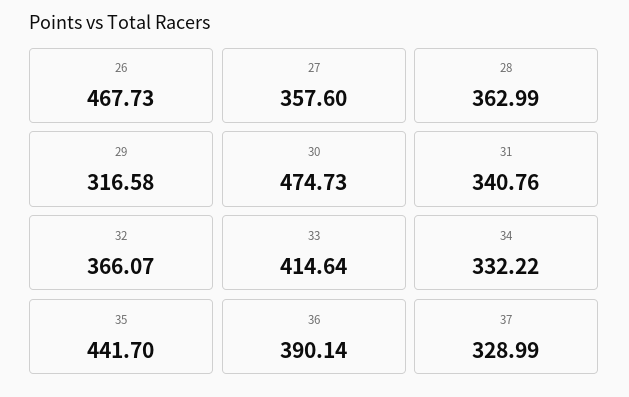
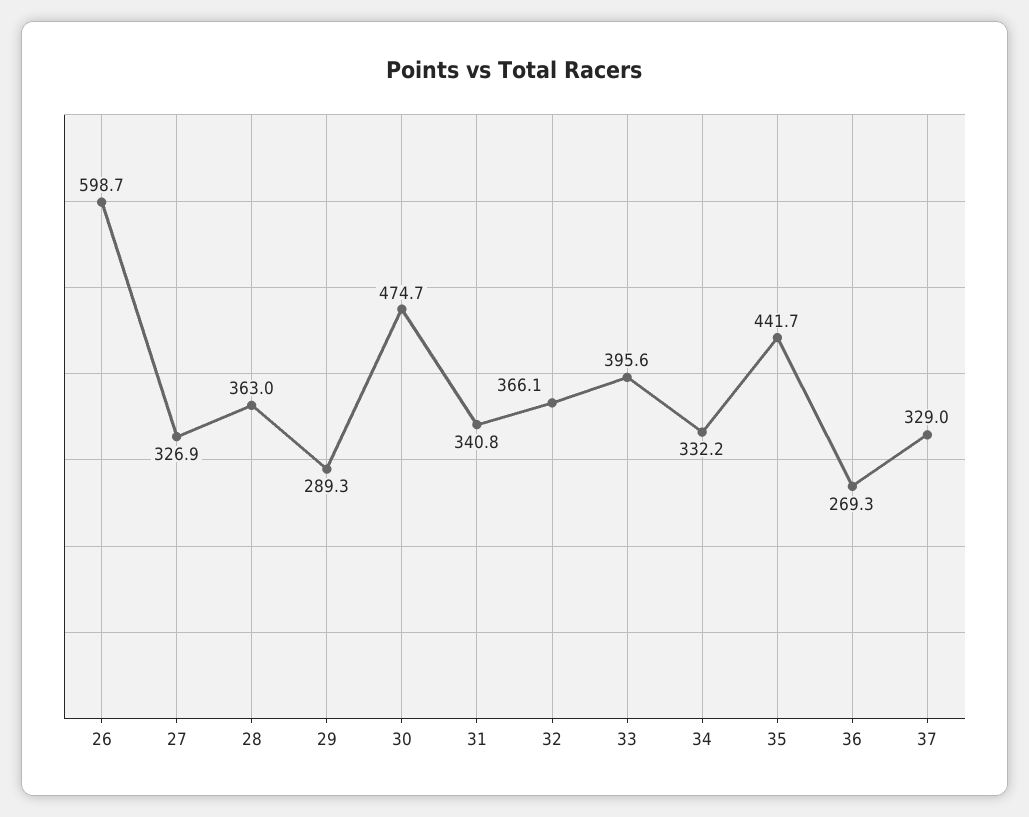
  {
-   "26": 467.73,
+   "26": 598.7,
-   "27": 357.6,
+   "27": 326.9,
    "28": 362.99,
-   "29": 316.58,
+   "29": 289.3,
    "30": 474.73,
    "31": 340.76,
    "32": 366.07,
-   "33": 414.64,
+   "33": 395.6,
    "34": 332.22,
    "35": 441.7,
-   "36": 390.14,
+   "36": 269.3,
    "37": 328.99
  }

